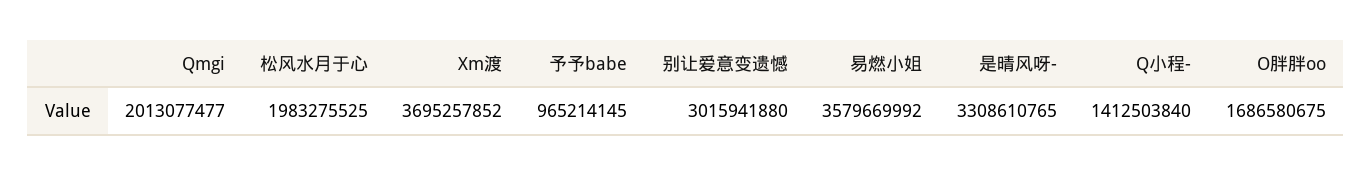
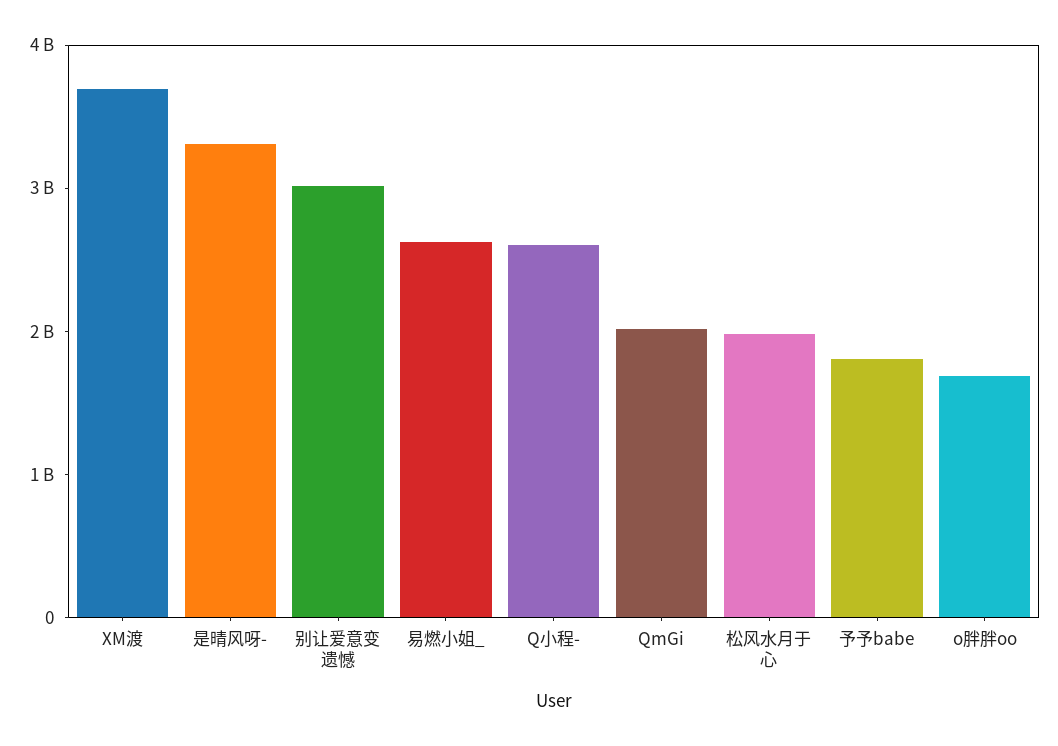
  {
    "Qmgi": 2013077477,
    "松风水月于心": 1983275525,
    "Xm渡": 3695257852,
-   "予予babe": 965214145,
+   "予予babe": 1800000000,
    "别让爱意变遗憾": 3015941880,
-   "易燃小姐": 3579669992,
+   "易燃小姐": 2600000000,
    "是晴风呀-": 3308610765,
-   "Q小程-": 1412503840,
+   "Q小程-": 2600000000,
    "O胖胖oo": 1686580675
  }

